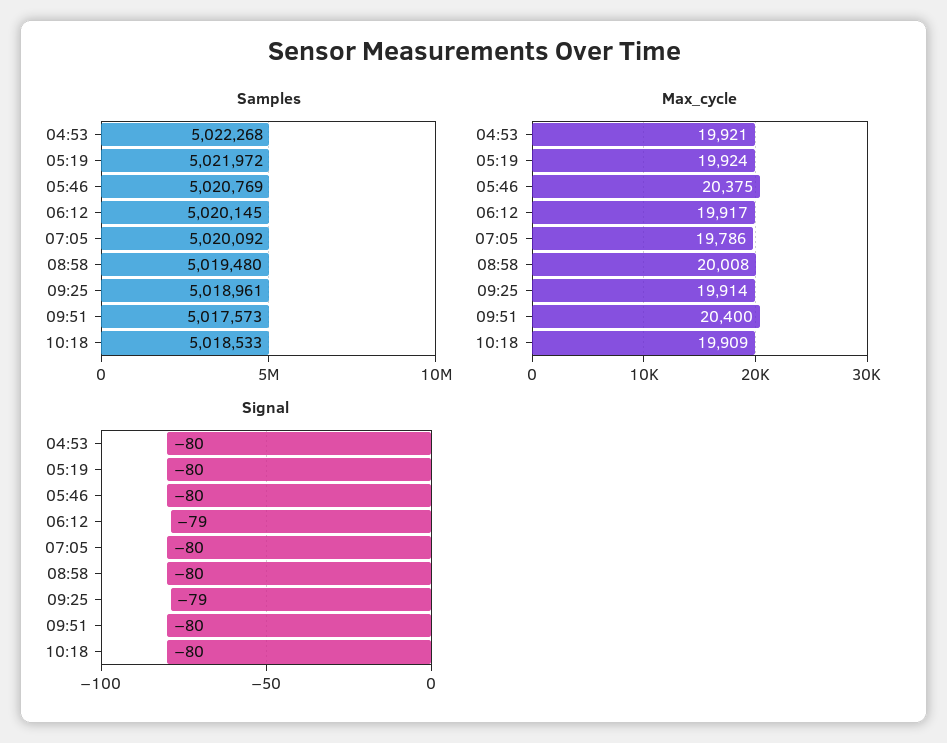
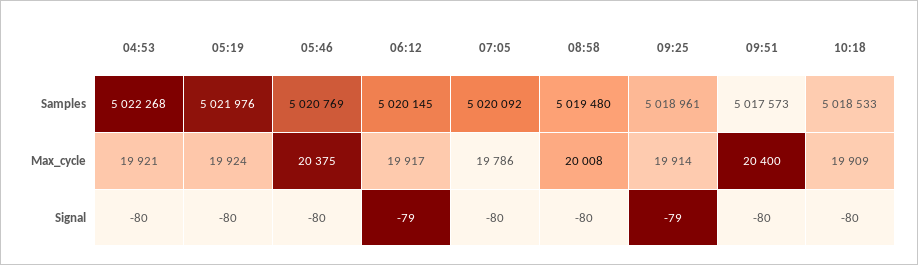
  {
    "Samples": {
      "04:53": 5022268,
-     "05:19": 5021972,
+     "05:19": 5021976,
      "05:46": 5020769,
      "06:12": 5020145,
      "07:05": 5020092,
      "08:58": 5019480,
      "09:25": 5018961,
      "09:51": 5017573,
      "10:18": 5018533
    },
    "Max_cycle": {
      "04:53": 19921,
      "05:19": 19924,
      "05:46": 20375,
      "06:12": 19917,
      "07:05": 19786,
      "08:58": 20008,
      "09:25": 19914,
      "09:51": 20400,
      "10:18": 19909
    },
    "Signal": {
      "04:53": -80,
      "05:19": -80,
      "05:46": -80,
      "06:12": -79,
      "07:05": -80,
      "08:58": -80,
      "09:25": -79,
      "09:51": -80,
      "10:18": -80
    }
  }

